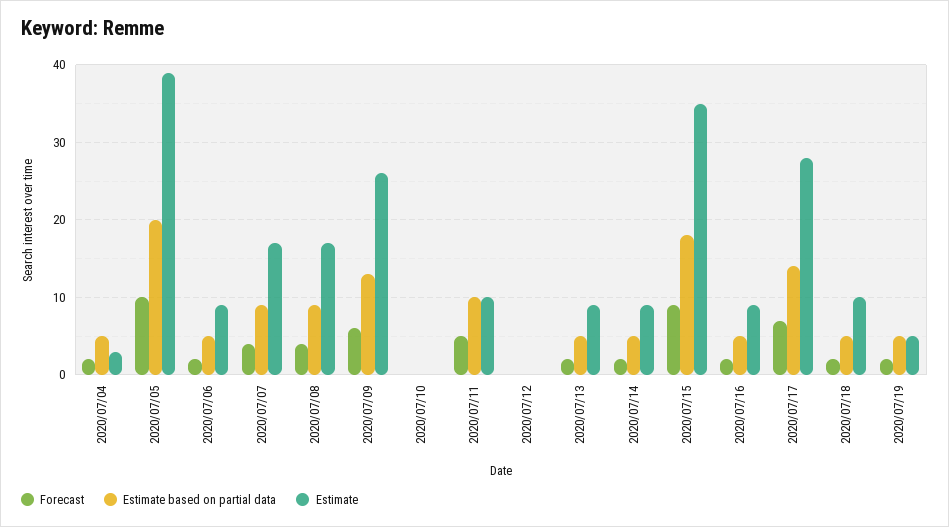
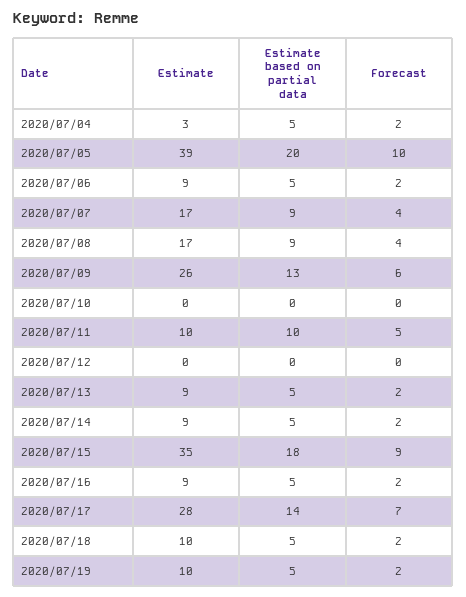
  {
    "Forecast": {
      "2020/07/04": 2,
      "2020/07/05": 10,
      "2020/07/06": 2,
      "2020/07/07": 4,
      "2020/07/08": 4,
      "2020/07/09": 6,
      "2020/07/10": 0,
      "2020/07/11": 5,
      "2020/07/12": 0,
      "2020/07/13": 2,
      "2020/07/14": 2,
      "2020/07/15": 9,
      "2020/07/16": 2,
      "2020/07/17": 7,
      "2020/07/18": 2,
      "2020/07/19": 2
    },
    "Estimate based on partial data": {
      "2020/07/04": 5,
      "2020/07/05": 20,
      "2020/07/06": 5,
      "2020/07/07": 9,
      "2020/07/08": 9,
      "2020/07/09": 13,
      "2020/07/10": 0,
      "2020/07/11": 10,
      "2020/07/12": 0,
      "2020/07/13": 5,
      "2020/07/14": 5,
      "2020/07/15": 18,
      "2020/07/16": 5,
      "2020/07/17": 14,
      "2020/07/18": 5,
      "2020/07/19": 5
    },
    "Estimate": {
      "2020/07/04": 3,
      "2020/07/05": 39,
      "2020/07/06": 9,
      "2020/07/07": 17,
      "2020/07/08": 17,
      "2020/07/09": 26,
      "2020/07/10": 0,
      "2020/07/11": 10,
      "2020/07/12": 0,
      "2020/07/13": 9,
      "2020/07/14": 9,
      "2020/07/15": 35,
      "2020/07/16": 9,
      "2020/07/17": 28,
      "2020/07/18": 10,
-     "2020/07/19": 5
+     "2020/07/19": 10
    }
  }

